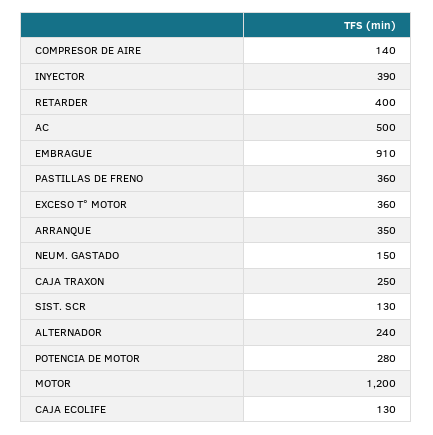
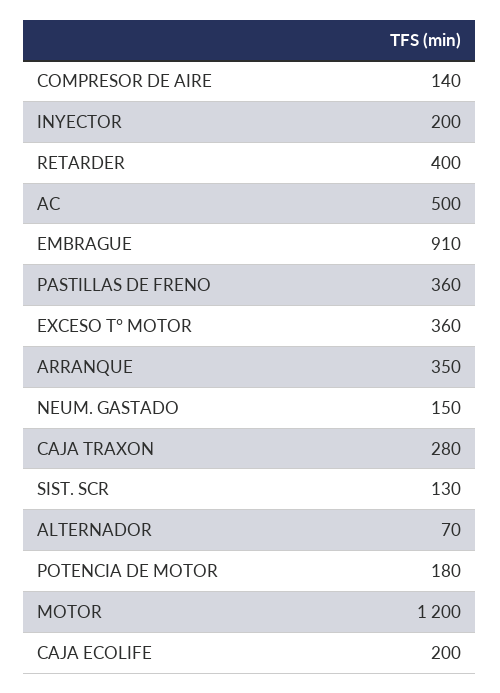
  {
    "COMPRESOR DE AIRE": 140,
-   "INYECTOR": 390,
+   "INYECTOR": 200,
    "RETARDER": 400,
    "AC": 500,
    "EMBRAGUE": 910,
    "PASTILLAS DE FRENO": 360,
    "EXCESO T° MOTOR": 360,
    "ARRANQUE": 350,
    "NEUM. GASTADO": 150,
-   "CAJA TRAXON": 250,
+   "CAJA TRAXON": 280,
    "SIST. SCR": 130,
-   "ALTERNADOR": 240,
+   "ALTERNADOR": 70,
-   "POTENCIA DE MOTOR": 280,
+   "POTENCIA DE MOTOR": 180,
    "MOTOR": 1200,
-   "CAJA ECOLIFE": 130
+   "CAJA ECOLIFE": 200
  }

